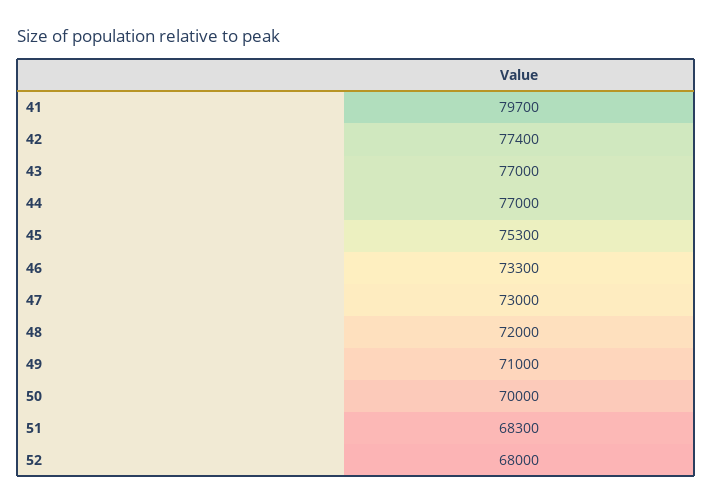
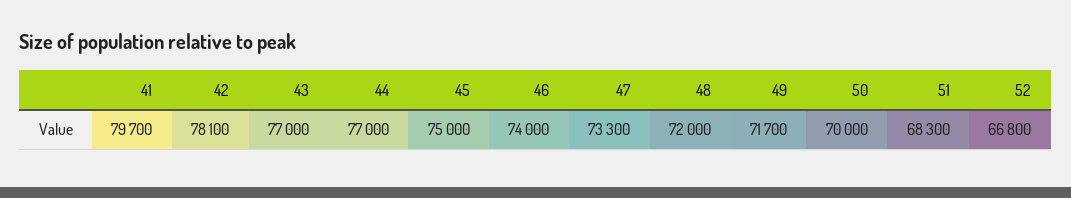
  {
    "41": 79700,
-   "42": 77400,
+   "42": 78100,
    "43": 77000,
    "44": 77000,
-   "45": 75300,
+   "45": 75000,
-   "46": 73300,
+   "46": 74000,
-   "47": 73000,
+   "47": 73300,
    "48": 72000,
-   "49": 71000,
+   "49": 71700,
    "50": 70000,
    "51": 68300,
-   "52": 68000
+   "52": 66800
  }

